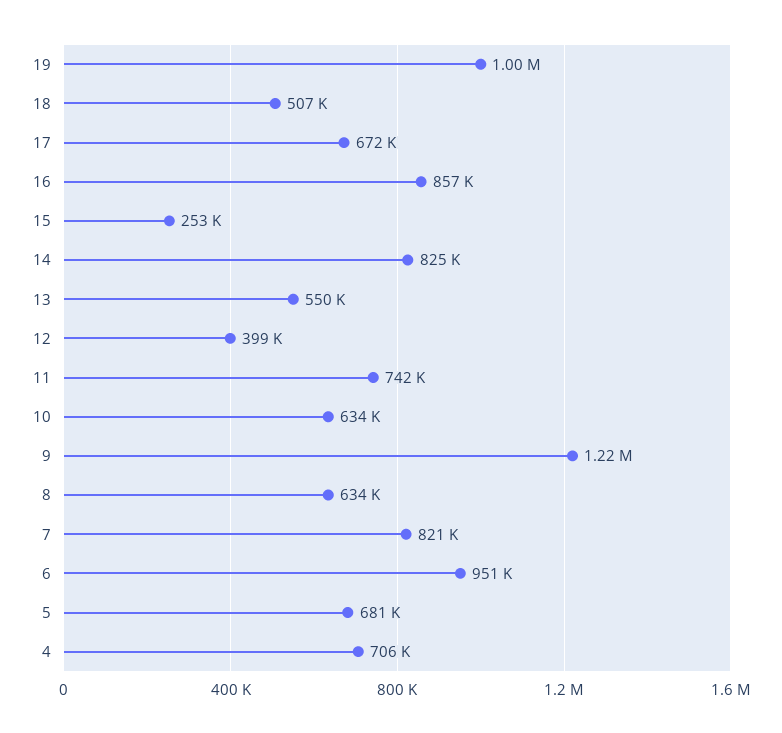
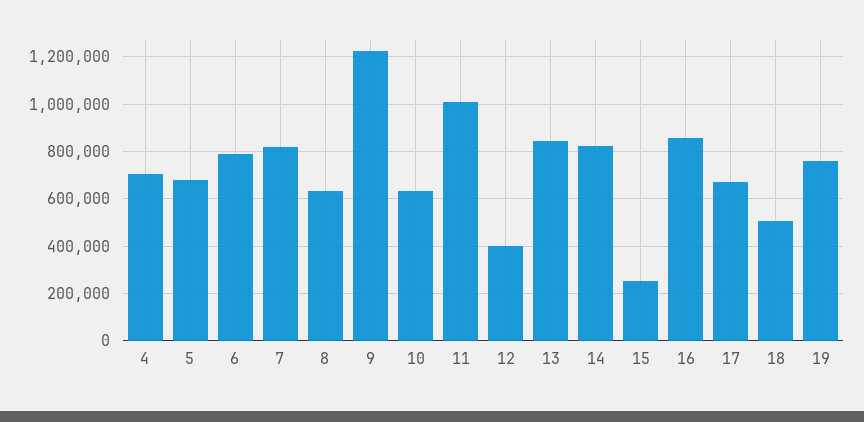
  {
-   "19": 1000000,
+   "19": 750000,
    "18": 507000,
    "17": 672000,
    "16": 857000,
    "15": 253000,
    "14": 825000,
-   "13": 550000,
+   "13": 850000,
    "12": 399000,
-   "11": 742000,
+   "11": 1000000,
    "10": 634000,
    "9": 1220000,
    "8": 634000,
    "7": 821000,
-   "6": 951000,
+   "6": 800000,
    "5": 681000,
    "4": 706000
  }

